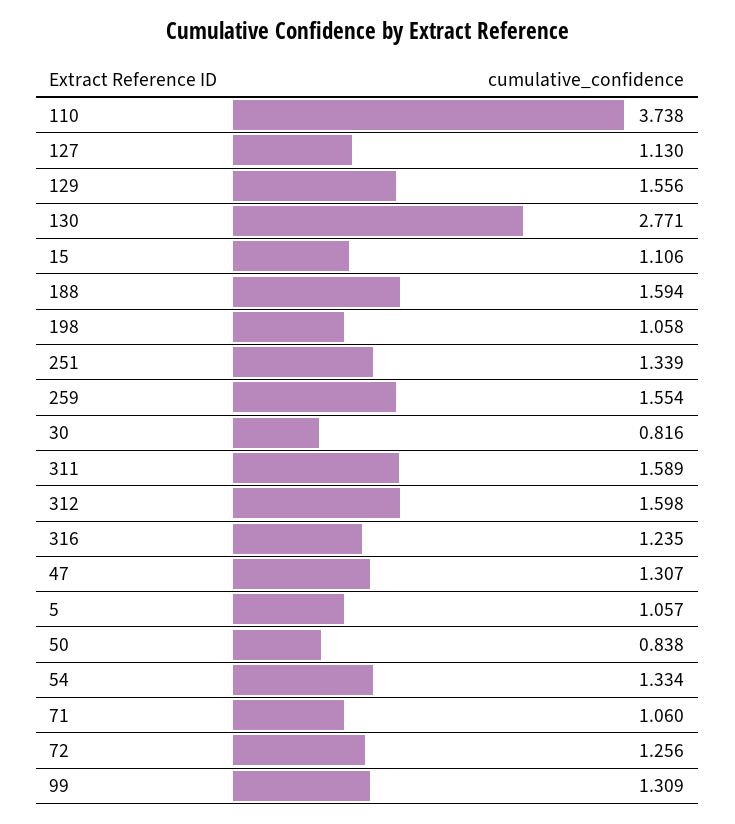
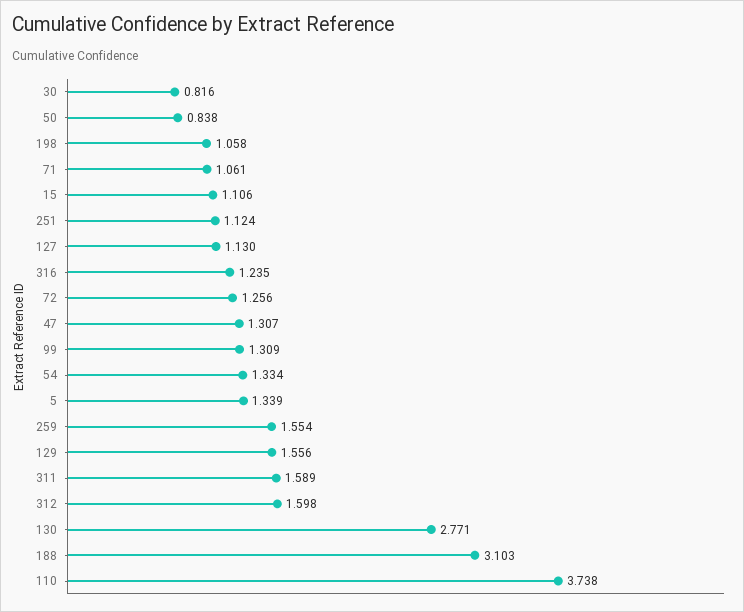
  {
    "110": 3.738,
    "127": 1.13,
    "129": 1.556,
    "130": 2.771,
    "15": 1.106,
-   "188": 1.594,
+   "188": 3.103,
    "198": 1.058,
-   "251": 1.339,
+   "251": 1.124,
    "259": 1.554,
    "30": 0.816,
    "311": 1.589,
    "312": 1.598,
    "316": 1.235,
    "47": 1.307,
-   "5": 1.057,
+   "5": 1.339,
    "50": 0.838,
    "54": 1.334,
-   "71": 1.06,
+   "71": 1.061,
    "72": 1.256,
    "99": 1.309
  }

